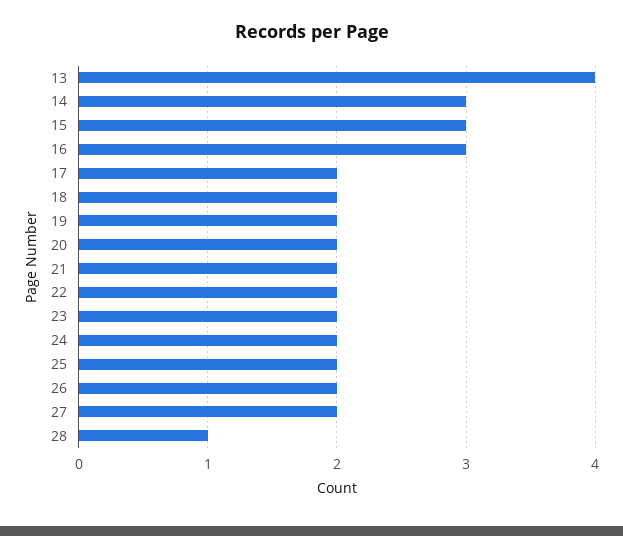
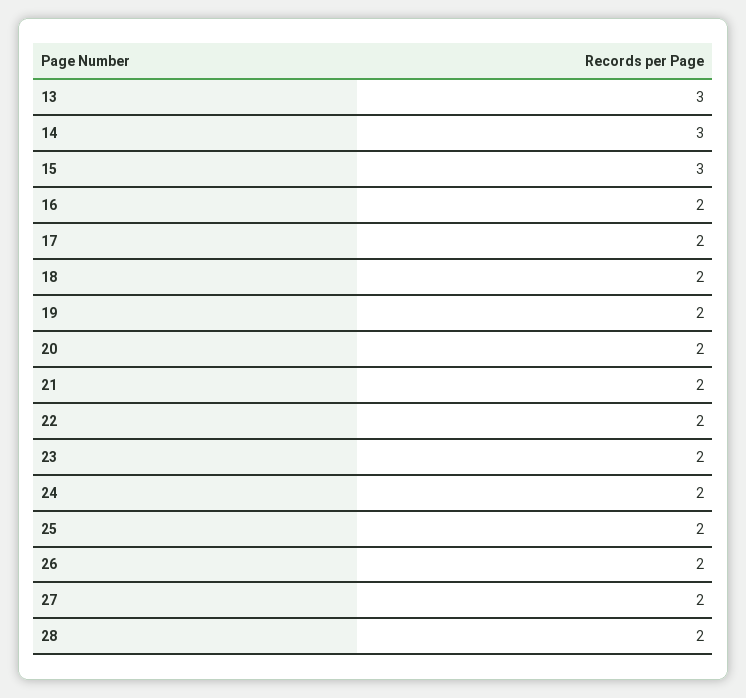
  {
-   "13": 4,
+   "13": 3,
    "14": 3,
    "15": 3,
-   "16": 3,
+   "16": 2,
    "17": 2,
    "18": 2,
    "19": 2,
    "20": 2,
    "21": 2,
    "22": 2,
    "23": 2,
    "24": 2,
    "25": 2,
    "26": 2,
    "27": 2,
-   "28": 1
+   "28": 2
  }

